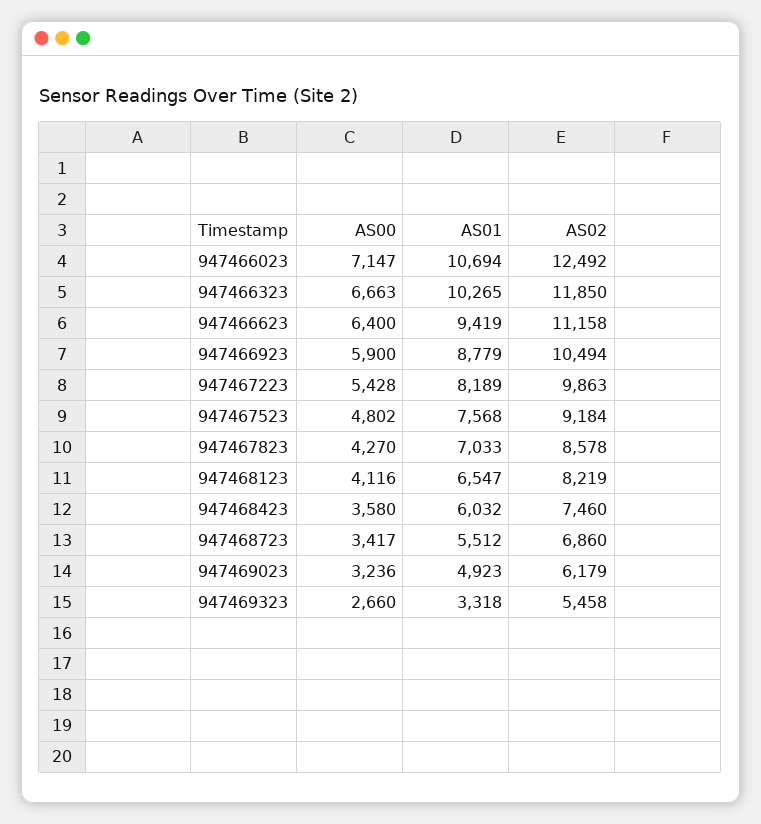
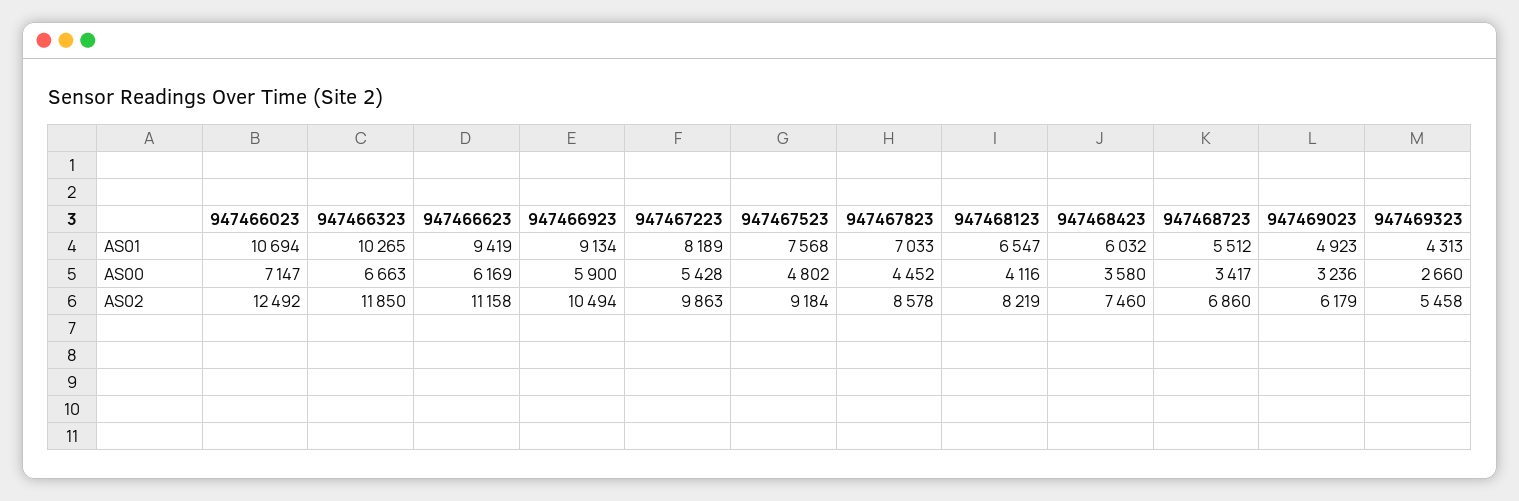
  {
    "AS00": {
      "947466023": 7147,
      "947466323": 6663,
-     "947466623": 6400,
+     "947466623": 6169,
      "947466923": 5900,
      "947467223": 5428,
      "947467523": 4802,
-     "947467823": 4270,
+     "947467823": 4452,
      "947468123": 4116,
      "947468423": 3580,
      "947468723": 3417,
      "947469023": 3236,
      "947469323": 2660
    },
    "AS01": {
      "947466023": 10694,
      "947466323": 10265,
      "947466623": 9419,
-     "947466923": 8779,
+     "947466923": 9134,
      "947467223": 8189,
      "947467523": 7568,
      "947467823": 7033,
      "947468123": 6547,
      "947468423": 6032,
      "947468723": 5512,
      "947469023": 4923,
-     "947469323": 3318
+     "947469323": 4313
    },
    "AS02": {
      "947466023": 12492,
      "947466323": 11850,
      "947466623": 11158,
      "947466923": 10494,
      "947467223": 9863,
      "947467523": 9184,
      "947467823": 8578,
      "947468123": 8219,
      "947468423": 7460,
      "947468723": 6860,
      "947469023": 6179,
      "947469323": 5458
    }
  }

